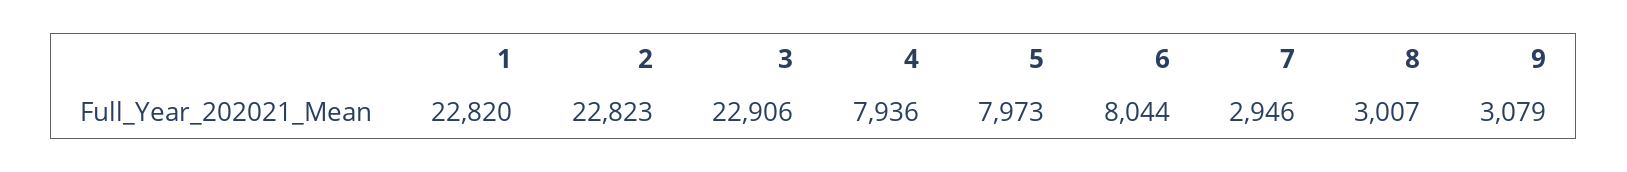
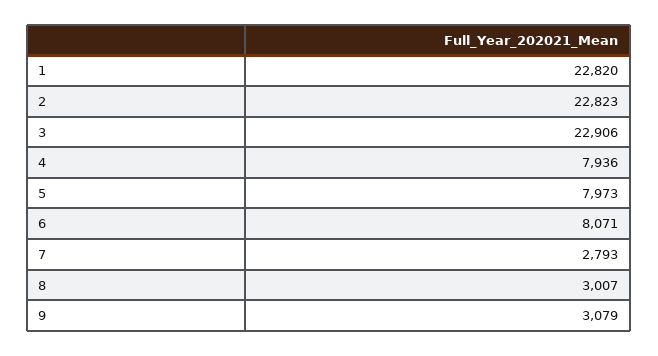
  {
    "1": 22820,
    "2": 22823,
    "3": 22906,
    "4": 7936,
    "5": 7973,
-   "6": 8044,
+   "6": 8071,
-   "7": 2946,
+   "7": 2793,
    "8": 3007,
    "9": 3079
  }

